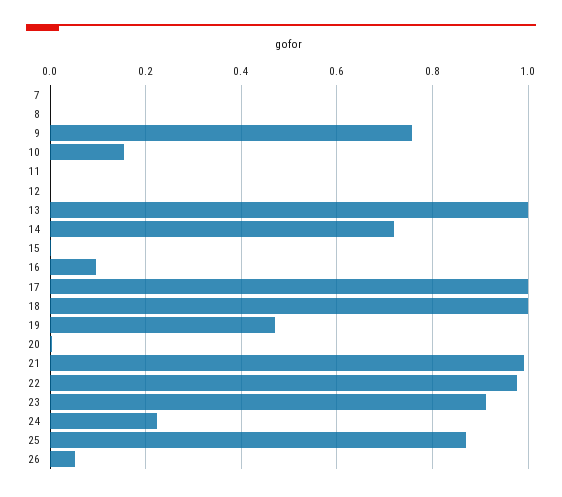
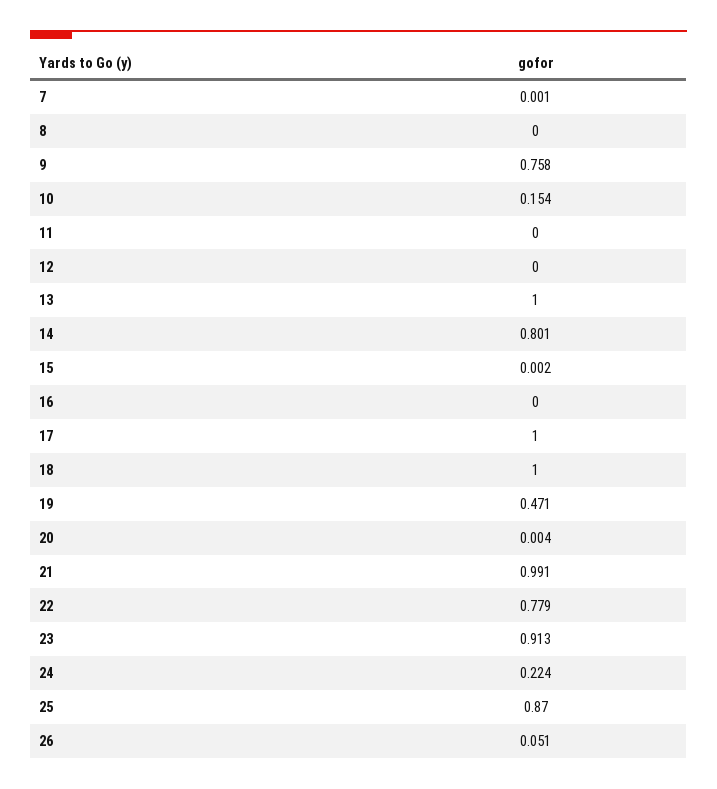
  {
    "7": 0.001,
    "8": 0,
    "9": 0.758,
    "10": 0.154,
    "11": 0,
    "12": 0,
    "13": 1,
-   "14": 0.72,
+   "14": 0.801,
    "15": 0.002,
-   "16": 0.1,
+   "16": 0,
    "17": 1,
    "18": 1,
    "19": 0.471,
    "20": 0.004,
    "21": 0.991,
-   "22": 0.98,
+   "22": 0.779,
    "23": 0.913,
    "24": 0.224,
    "25": 0.87,
    "26": 0.051
  }

